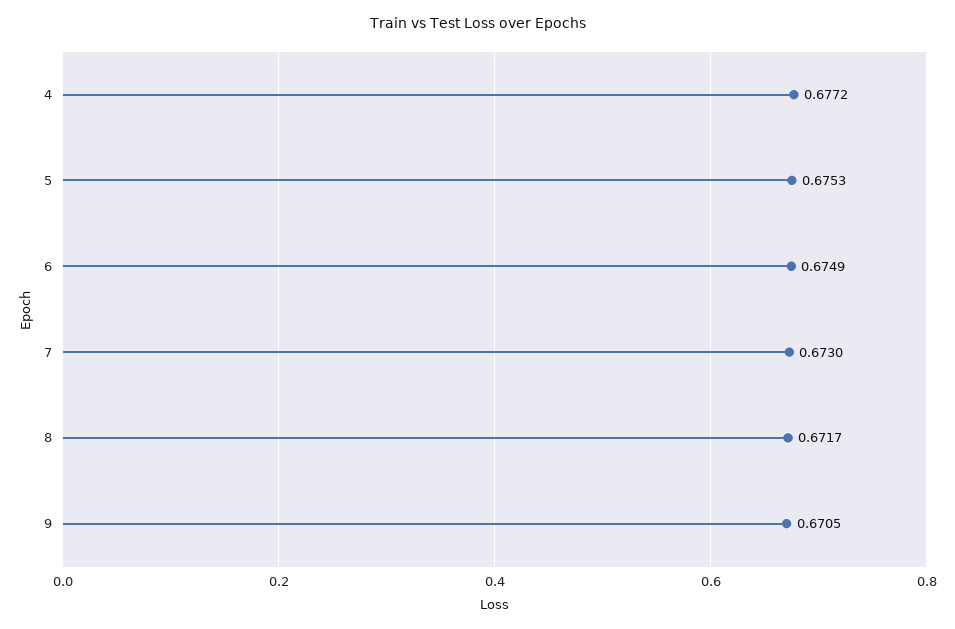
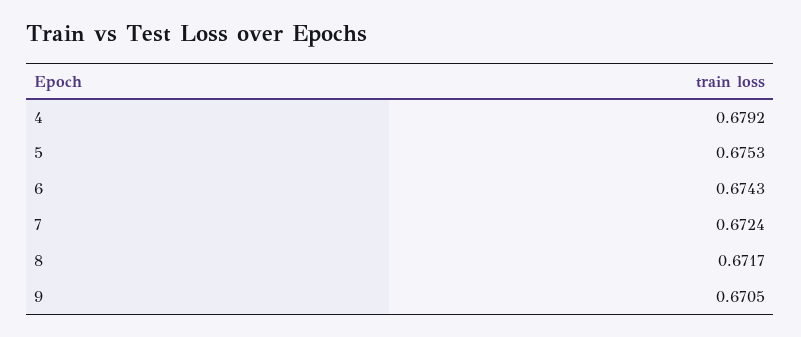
  {
-   "4": 0.6772,
+   "4": 0.6792,
    "5": 0.6753,
-   "6": 0.6749,
+   "6": 0.6743,
-   "7": 0.673,
+   "7": 0.6724,
    "8": 0.6717,
    "9": 0.6705
  }

